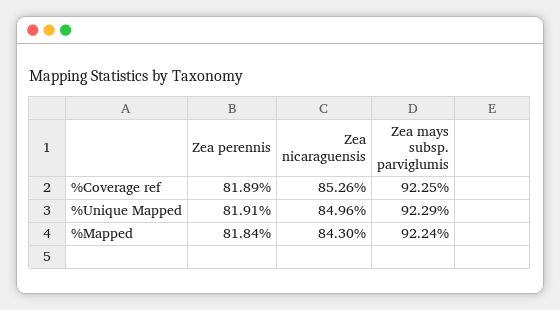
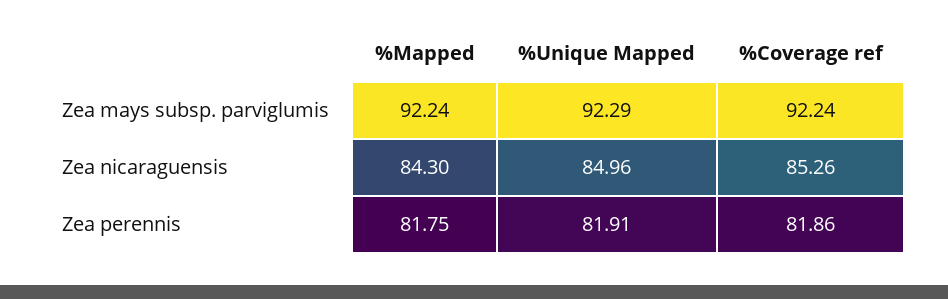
  {
    "Zea perennis": {
-     "%Coverage ref": 81.89,
+     "%Coverage ref": 81.86,
      "%Unique Mapped": 81.91,
-     "%Mapped": 81.84
+     "%Mapped": 81.75
    },
    "Zea nicaraguensis": {
      "%Coverage ref": 85.26,
      "%Unique Mapped": 84.96,
      "%Mapped": 84.3
    },
    "Zea mays subsp. parviglumis": {
-     "%Coverage ref": 92.25,
+     "%Coverage ref": 92.24,
      "%Unique Mapped": 92.29,
      "%Mapped": 92.24
    }
  }

